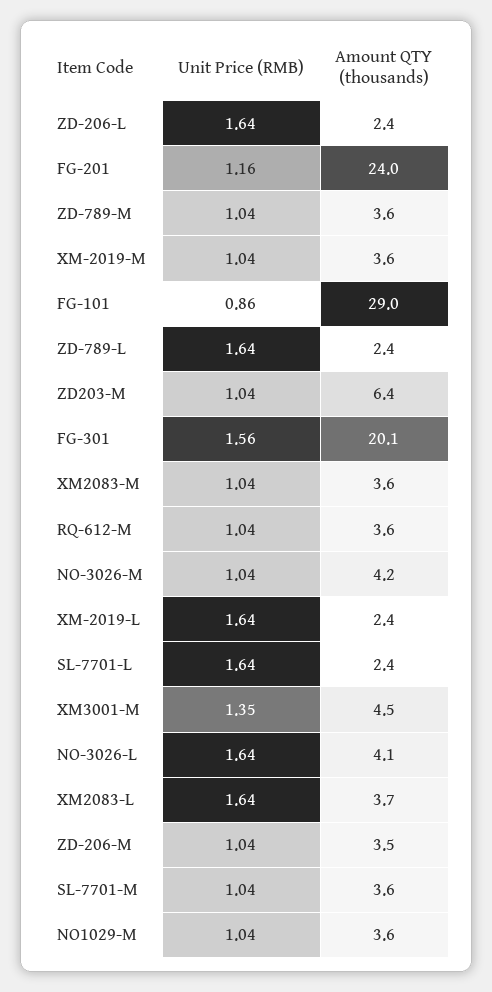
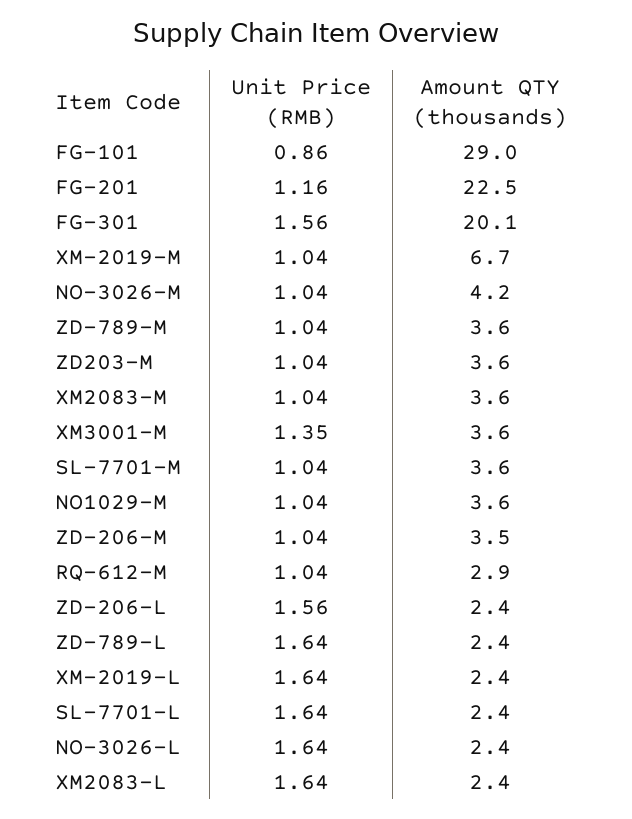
  {
    "Unit Price (RMB)": {
-     "ZD-206-L": 1.64,
+     "ZD-206-L": 1.56,
      "FG-201": 1.16,
      "ZD-789-M": 1.04,
      "XM-2019-M": 1.04,
      "FG-101": 0.86,
      "ZD-789-L": 1.64,
      "ZD203-M": 1.04,
      "FG-301": 1.56,
      "XM2083-M": 1.04,
      "RQ-612-M": 1.04,
      "NO-3026-M": 1.04,
      "XM-2019-L": 1.64,
      "SL-7701-L": 1.64,
      "XM3001-M": 1.35,
      "NO-3026-L": 1.64,
      "XM2083-L": 1.64,
      "ZD-206-M": 1.04,
      "SL-7701-M": 1.04,
      "NO1029-M": 1.04
    },
    "Amount QTY (thousands)": {
      "ZD-206-L": 2.4,
-     "FG-201": 24,
+     "FG-201": 22.5,
      "ZD-789-M": 3.6,
-     "XM-2019-M": 3.6,
+     "XM-2019-M": 6.7,
      "FG-101": 29,
      "ZD-789-L": 2.4,
-     "ZD203-M": 6.4,
+     "ZD203-M": 3.6,
      "FG-301": 20.1,
      "XM2083-M": 3.6,
-     "RQ-612-M": 3.6,
+     "RQ-612-M": 2.9,
      "NO-3026-M": 4.2,
      "XM-2019-L": 2.4,
      "SL-7701-L": 2.4,
-     "XM3001-M": 4.5,
+     "XM3001-M": 3.6,
-     "NO-3026-L": 4.1,
+     "NO-3026-L": 2.4,
-     "XM2083-L": 3.7,
+     "XM2083-L": 2.4,
      "ZD-206-M": 3.5,
      "SL-7701-M": 3.6,
      "NO1029-M": 3.6
    }
  }

